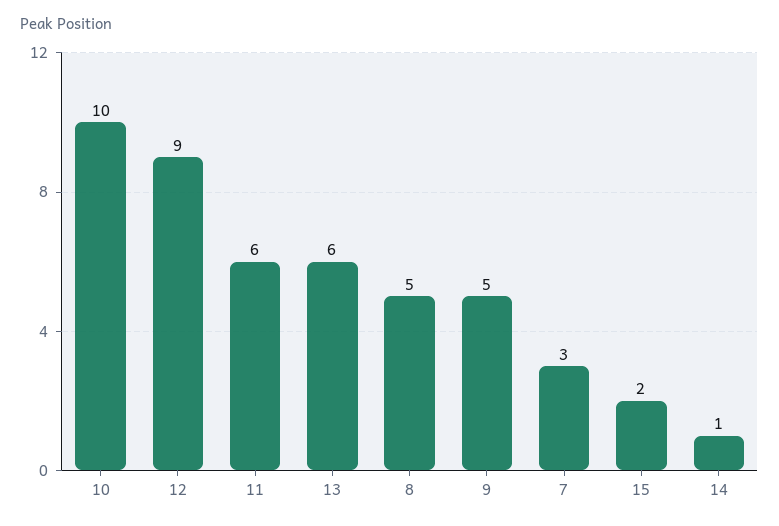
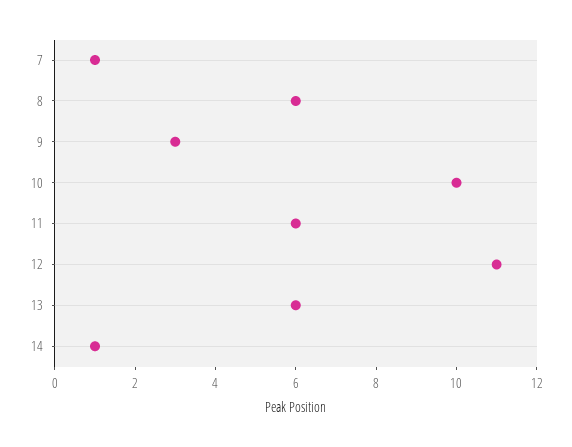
  {
    "10": 10,
-   "12": 9,
+   "12": 11,
    "11": 6,
    "13": 6,
-   "8": 5,
+   "8": 6,
-   "9": 5,
+   "9": 3,
-   "7": 3,
+   "7": 1,
-   "15": 2,
    "14": 1
  }

